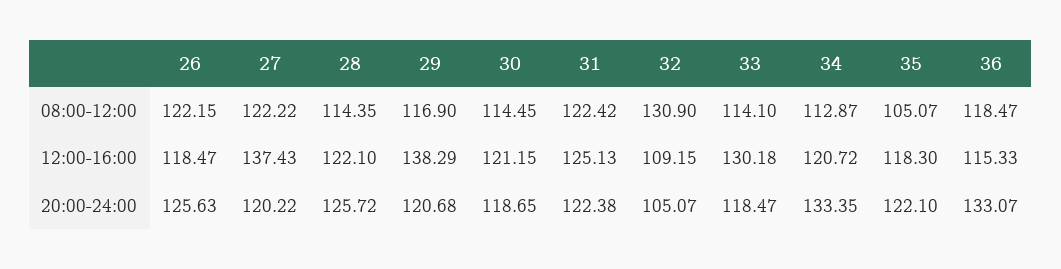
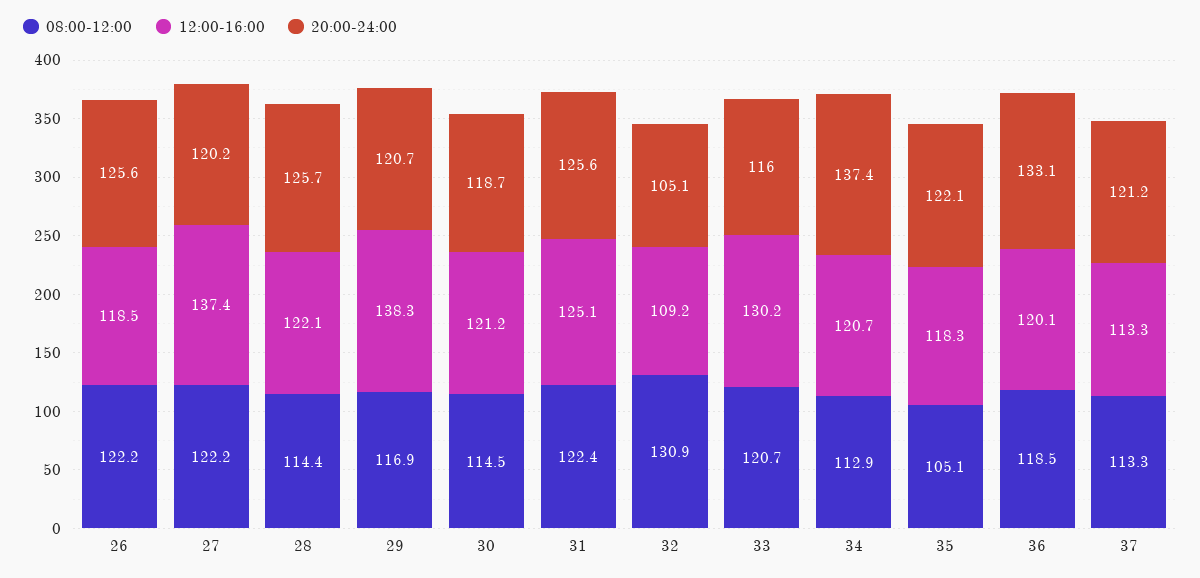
  {
    "08:00-12:00": {
      "26": 122.15,
      "27": 122.22,
      "28": 114.35,
      "29": 116.9,
      "30": 114.45,
      "31": 122.42,
      "32": 130.9,
-     "33": 114.1,
+     "33": 120.7,
      "34": 112.87,
      "35": 105.07,
-     "36": 118.47
+     "36": 118.47,
+     "37": 113.3
    },
    "12:00-16:00": {
      "26": 118.47,
      "27": 137.43,
      "28": 122.1,
      "29": 138.29,
      "30": 121.15,
      "31": 125.13,
      "32": 109.15,
      "33": 130.18,
      "34": 120.72,
      "35": 118.3,
-     "36": 115.33
+     "36": 120.1,
+     "37": 113.3
    },
    "20:00-24:00": {
      "26": 125.63,
      "27": 120.22,
      "28": 125.72,
      "29": 120.68,
      "30": 118.65,
-     "31": 122.38,
+     "31": 125.6,
      "32": 105.07,
-     "33": 118.47,
+     "33": 116,
-     "34": 133.35,
+     "34": 137.4,
      "35": 122.1,
-     "36": 133.07
+     "36": 133.07,
+     "37": 121.2
    }
  }

